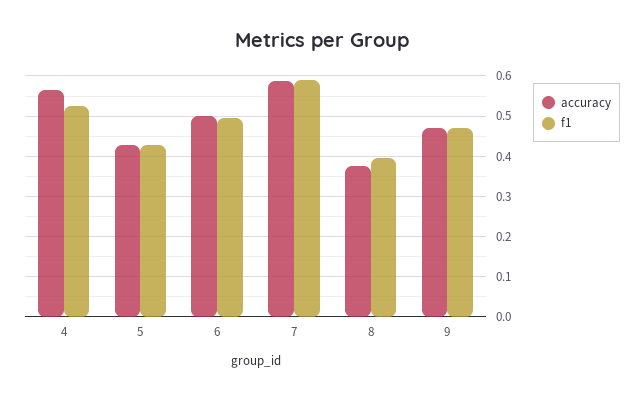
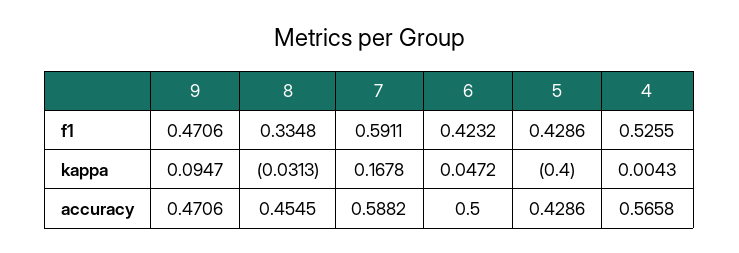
  {
    "accuracy": {
      "4": 0.5658,
      "5": 0.4286,
      "6": 0.5,
      "7": 0.5882,
-     "8": 0.38,
+     "8": 0.4545,
      "9": 0.4706
    },
    "f1": {
      "4": 0.5255,
      "5": 0.4286,
-     "6": 0.5,
+     "6": 0.4232,
      "7": 0.5911,
-     "8": 0.4,
+     "8": 0.3348,
      "9": 0.4706
-   }
+   },
+   "kappa": {
+     "9": 0.0947,
+     "8": -0.0313,
+     "7": 0.1678,
+     "6": 0.0472,
+     "5": -0.4,
+     "4": 0.0043
+   }
  }

